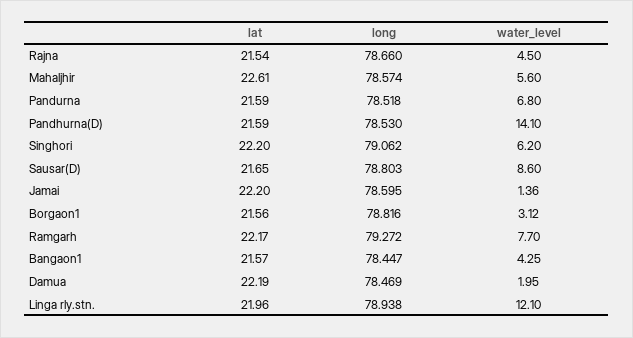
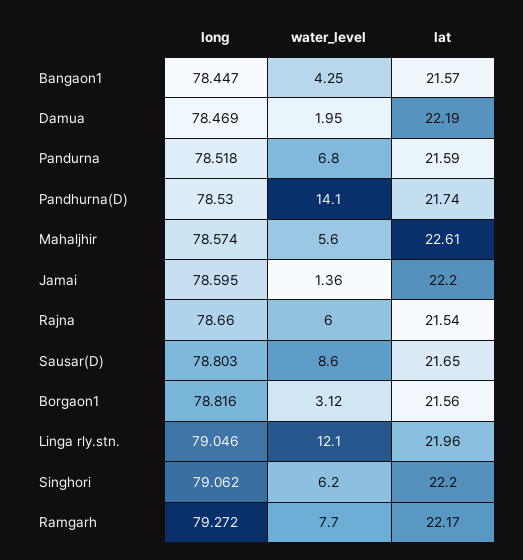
  {
    "lat": {
      "Rajna": 21.54,
      "Mahaljhir": 22.61,
      "Pandurna": 21.59,
-     "Pandhurna(D)": 21.59,
+     "Pandhurna(D)": 21.74,
      "Singhori": 22.2,
      "Sausar(D)": 21.65,
      "Jamai": 22.2,
      "Borgaon1": 21.56,
      "Ramgarh": 22.17,
      "Bangaon1": 21.57,
      "Damua": 22.19,
      "Linga rly.stn.": 21.96
    },
    "long": {
      "Rajna": 78.66,
      "Mahaljhir": 78.574,
      "Pandurna": 78.518,
      "Pandhurna(D)": 78.53,
      "Singhori": 79.062,
      "Sausar(D)": 78.803,
      "Jamai": 78.595,
      "Borgaon1": 78.816,
      "Ramgarh": 79.272,
      "Bangaon1": 78.447,
      "Damua": 78.469,
-     "Linga rly.stn.": 78.938
+     "Linga rly.stn.": 79.046
    },
    "water_level": {
-     "Rajna": 4.5,
+     "Rajna": 6,
      "Mahaljhir": 5.6,
      "Pandurna": 6.8,
      "Pandhurna(D)": 14.1,
      "Singhori": 6.2,
      "Sausar(D)": 8.6,
      "Jamai": 1.36,
      "Borgaon1": 3.12,
      "Ramgarh": 7.7,
      "Bangaon1": 4.25,
      "Damua": 1.95,
      "Linga rly.stn.": 12.1
    }
  }

